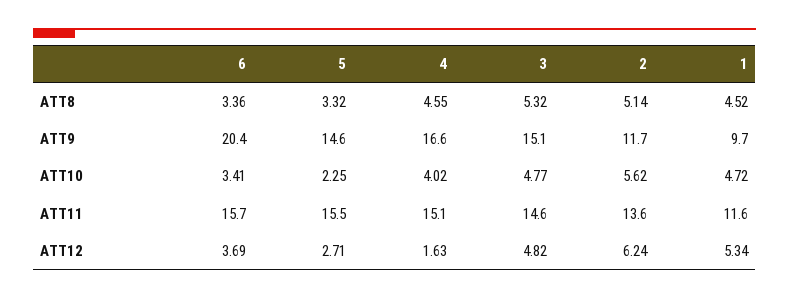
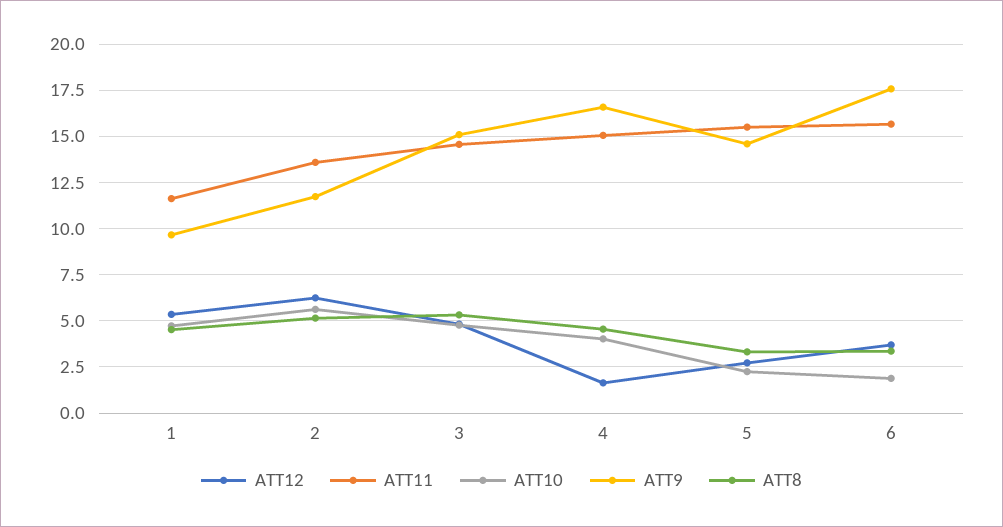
  {
    "ATT8": {
      "6": 3.36,
      "5": 3.32,
      "4": 4.55,
      "3": 5.32,
      "2": 5.14,
      "1": 4.52
    },
    "ATT9": {
-     "6": 20.4,
+     "6": 17.5,
      "5": 14.6,
      "4": 16.6,
      "3": 15.1,
      "2": 11.7,
      "1": 9.7
    },
    "ATT10": {
-     "6": 3.41,
+     "6": 2,
      "5": 2.25,
      "4": 4.02,
      "3": 4.77,
      "2": 5.62,
      "1": 4.72
    },
    "ATT11": {
      "6": 15.7,
      "5": 15.5,
      "4": 15.1,
      "3": 14.6,
      "2": 13.6,
      "1": 11.6
    },
    "ATT12": {
      "6": 3.69,
      "5": 2.71,
      "4": 1.63,
      "3": 4.82,
      "2": 6.24,
      "1": 5.34
    }
  }

